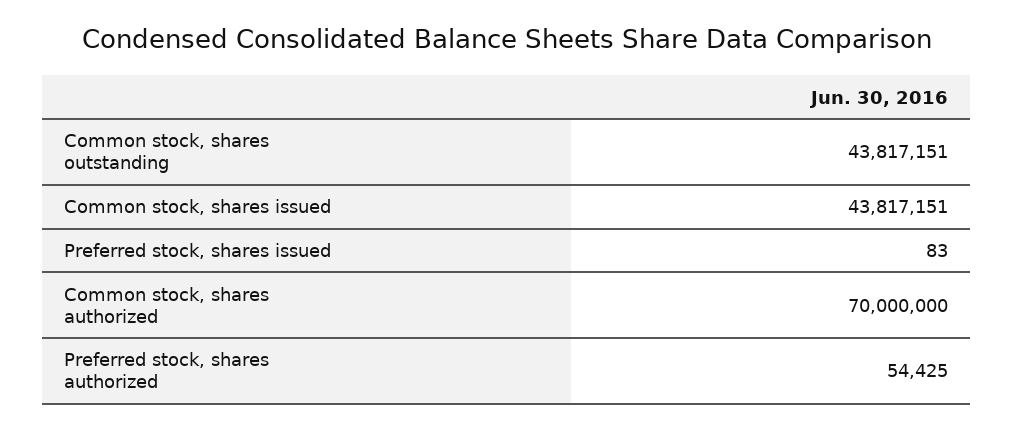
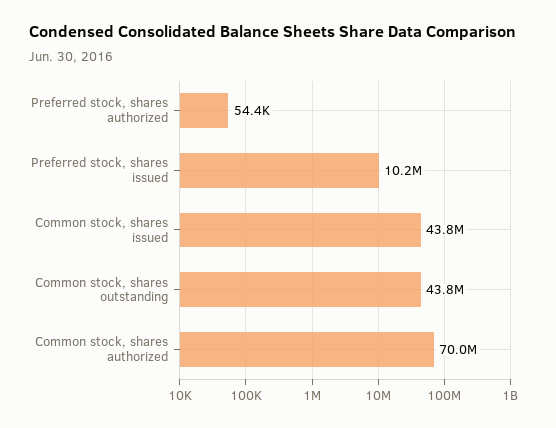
  {
    "Common stock, shares outstanding": 43817151,
    "Common stock, shares issued": 43817151,
-   "Preferred stock, shares issued": 83,
+   "Preferred stock, shares issued": 10200000,
    "Common stock, shares authorized": 70000000,
    "Preferred stock, shares authorized": 54425
  }

